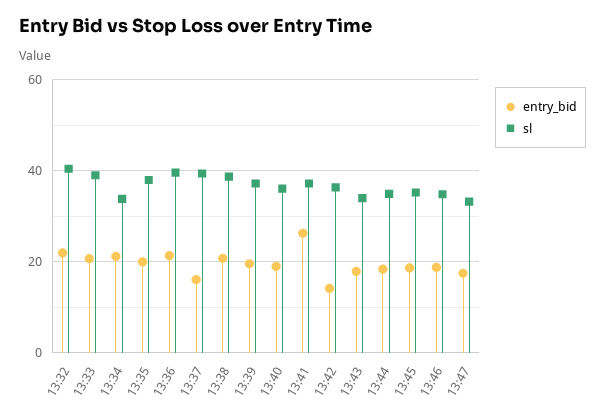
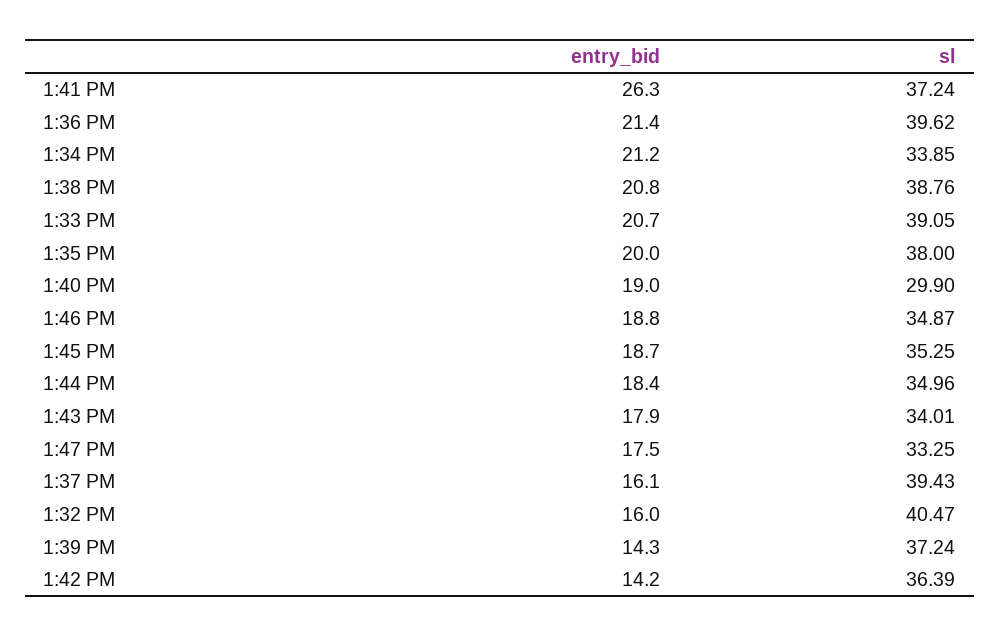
  {
    "entry_bid": {
-     "13:32": 22,
+     "13:32": 16,
      "13:33": 20.7,
      "13:34": 21.2,
      "13:35": 20,
      "13:36": 21.4,
      "13:37": 16.1,
      "13:38": 20.8,
-     "13:39": 20,
+     "13:39": 14.3,
      "13:40": 19,
      "13:41": 26.3,
      "13:42": 14.2,
      "13:43": 17.9,
      "13:44": 18.4,
      "13:45": 18.7,
      "13:46": 18.8,
      "13:47": 17.5
    },
    "sl": {
      "13:32": 40.47,
      "13:33": 39.05,
      "13:34": 33.85,
      "13:35": 38,
      "13:36": 39.62,
      "13:37": 39.43,
      "13:38": 38.76,
      "13:39": 37.24,
-     "13:40": 36,
+     "13:40": 29.9,
      "13:41": 37.24,
      "13:42": 36.39,
      "13:43": 34.01,
      "13:44": 34.96,
      "13:45": 35.25,
      "13:46": 34.87,
      "13:47": 33.25
    }
  }

